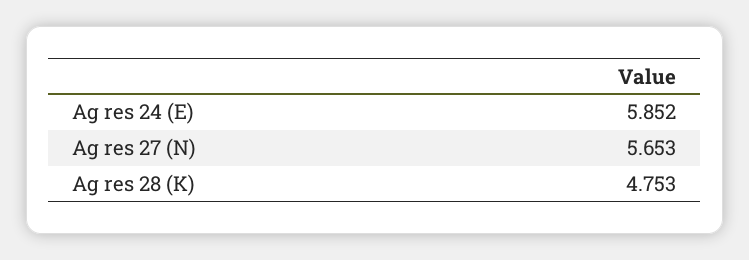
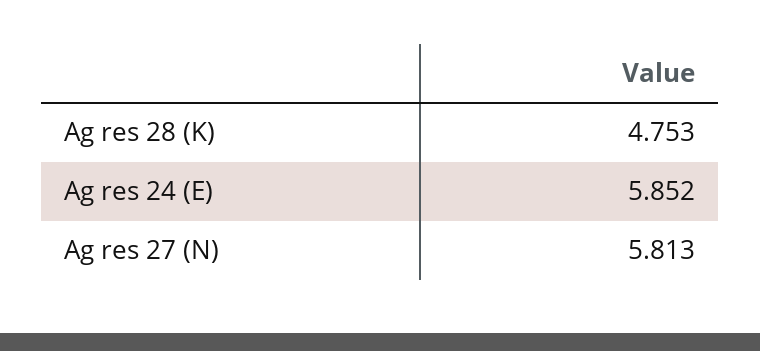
  {
    "Ag res 24 (E)": 5.852,
-   "Ag res 27 (N)": 5.653,
+   "Ag res 27 (N)": 5.813,
    "Ag res 28 (K)": 4.753
  }

